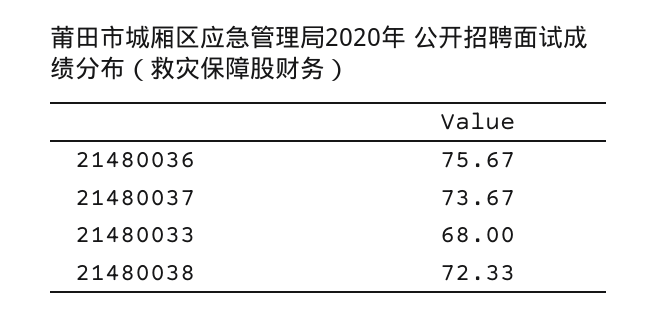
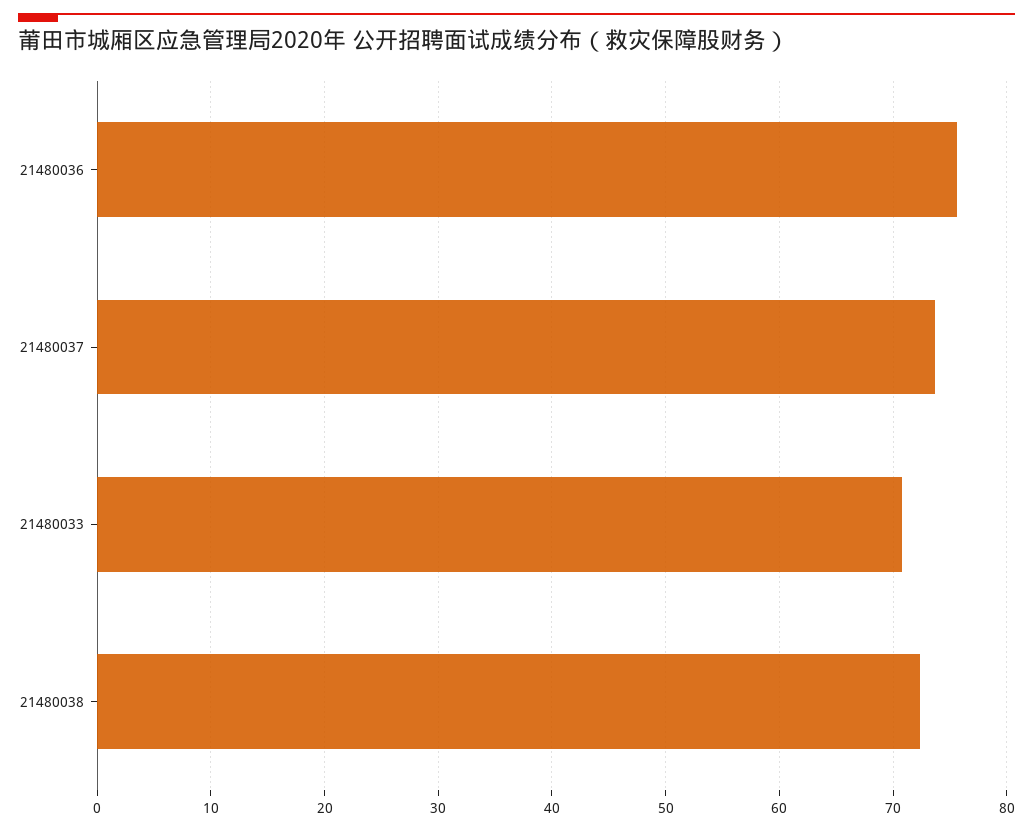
  {
    "21480036": 75.67,
    "21480037": 73.67,
-   "21480033": 68,
+   "21480033": 71,
    "21480038": 72.33
  }

